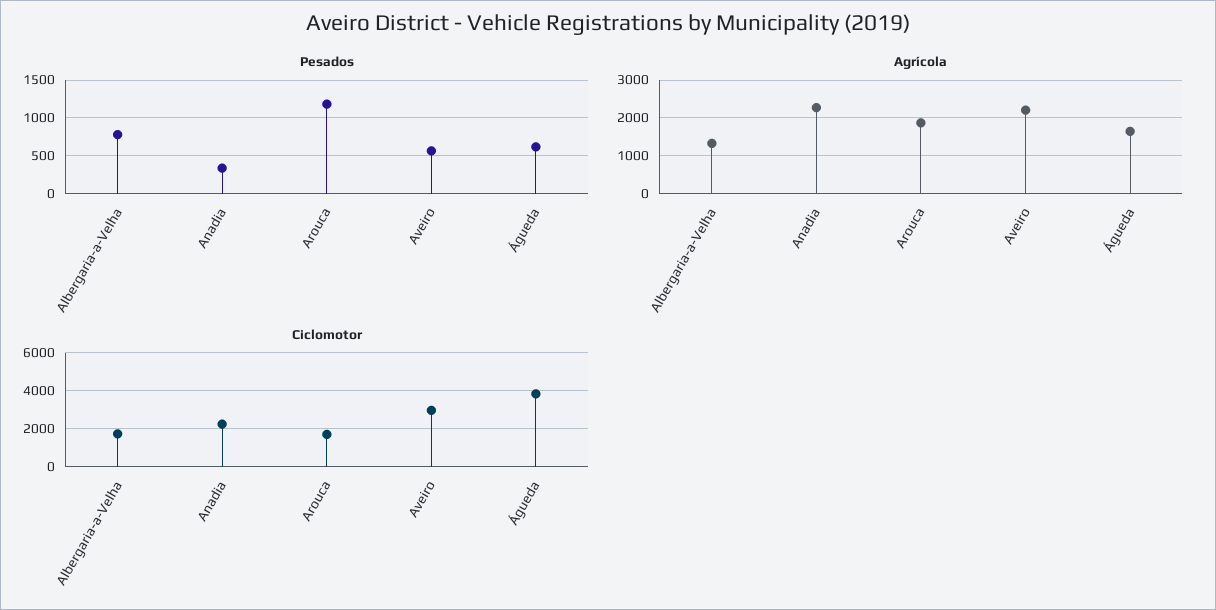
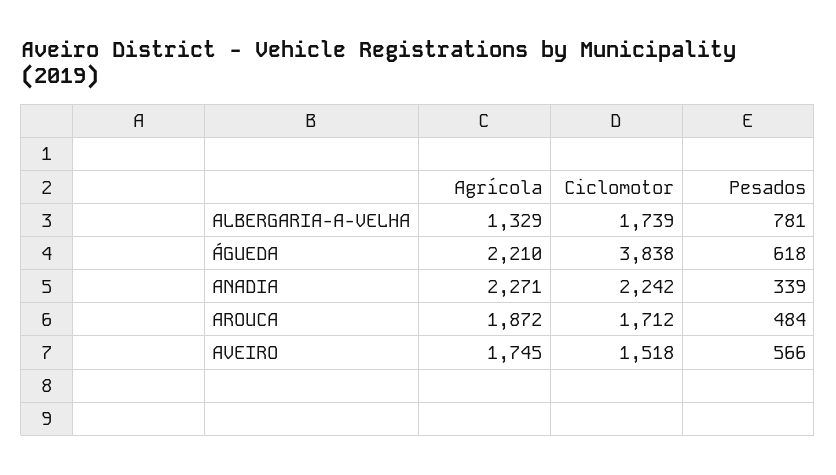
  {
    "Pesados": {
      "Albergaria-a-Velha": 781,
      "Anadia": 339,
-     "Arouca": 1200,
+     "Arouca": 484,
      "Aveiro": 566,
      "Águeda": 618
    },
    "Agrícola": {
      "Albergaria-a-Velha": 1329,
      "Anadia": 2271,
      "Arouca": 1872,
-     "Aveiro": 2200,
+     "Aveiro": 1745,
-     "Águeda": 1600
+     "Águeda": 2210
    },
    "Ciclomotor": {
      "Albergaria-a-Velha": 1739,
      "Anadia": 2242,
      "Arouca": 1712,
-     "Aveiro": 3000,
+     "Aveiro": 1518,
      "Águeda": 3838
    }
  }

